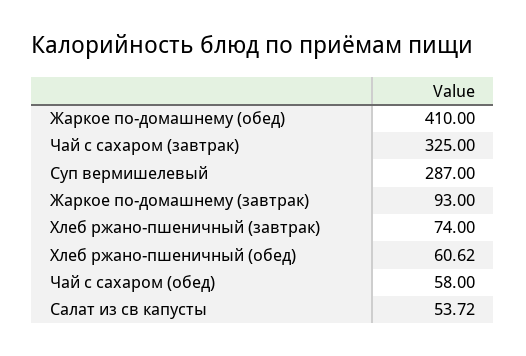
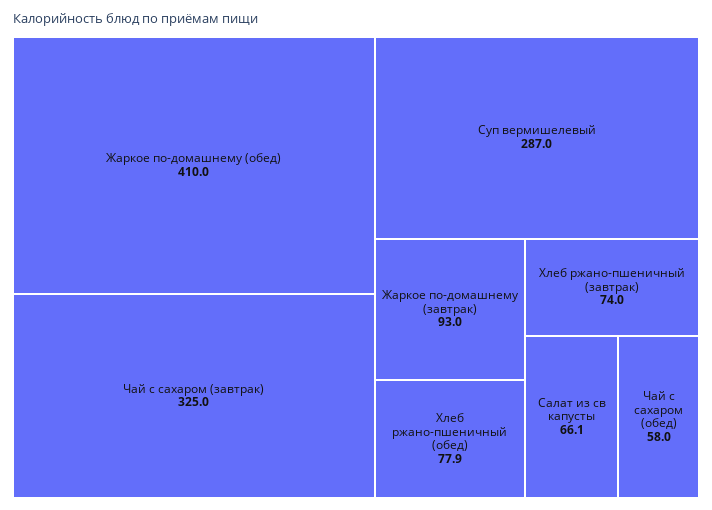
  {
    "Жаркое по-домашнему (обед)": 410,
    "Чай с сахаром (завтрак)": 325,
    "Суп вермишелевый": 287,
    "Жаркое по-домашнему (завтрак)": 93,
    "Хлеб ржано-пшеничный (завтрак)": 74,
-   "Хлеб ржано-пшеничный (обед)": 60.62,
+   "Хлеб ржано-пшеничный (обед)": 77.9,
    "Чай с сахаром (обед)": 58,
-   "Салат из св капусты": 53.72
+   "Салат из св капусты": 66.1
  }

